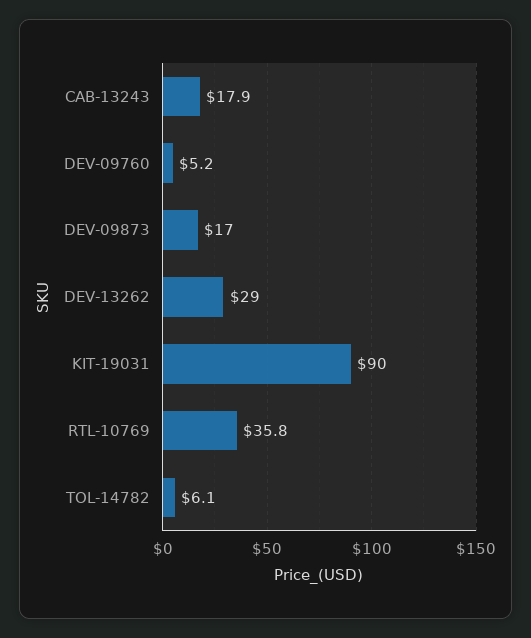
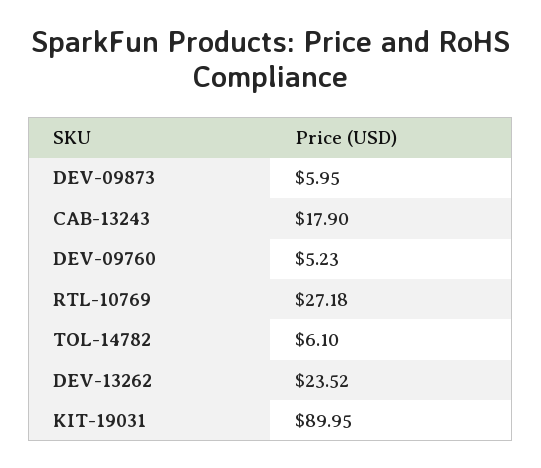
  {
    "CAB-13243": 17.9,
    "DEV-09760": 5.23,
-   "DEV-09873": 17,
+   "DEV-09873": 5.95,
-   "DEV-13262": 29,
+   "DEV-13262": 23.52,
    "KIT-19031": 89.95,
-   "RTL-10769": 35.8,
+   "RTL-10769": 27.18,
    "TOL-14782": 6.1
  }

